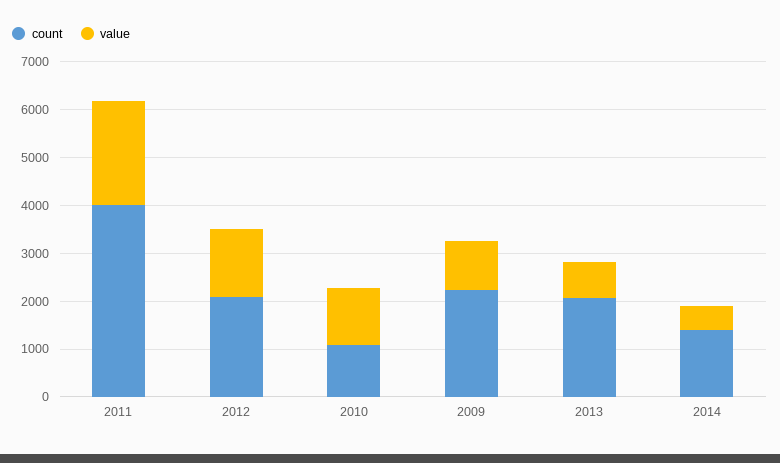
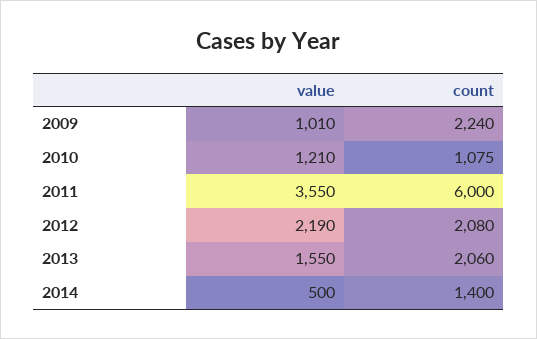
  {
    "count": {
-     "2011": 4000,
+     "2011": 6000,
      "2012": 2080,
      "2010": 1075,
      "2009": 2240,
      "2013": 2060,
      "2014": 1400
    },
    "value": {
-     "2011": 2200,
+     "2011": 3550,
-     "2012": 1400,
+     "2012": 2190,
      "2010": 1210,
      "2009": 1010,
-     "2013": 800,
+     "2013": 1550,
      "2014": 500
    }
  }

